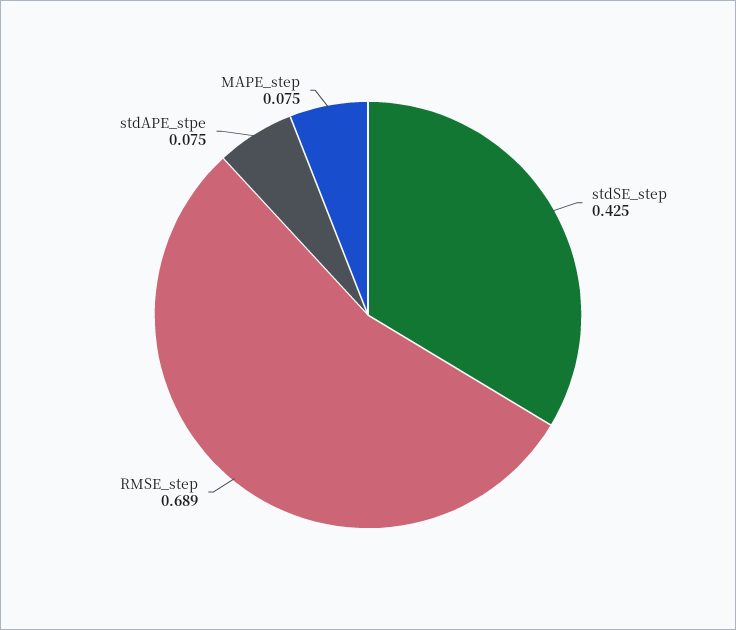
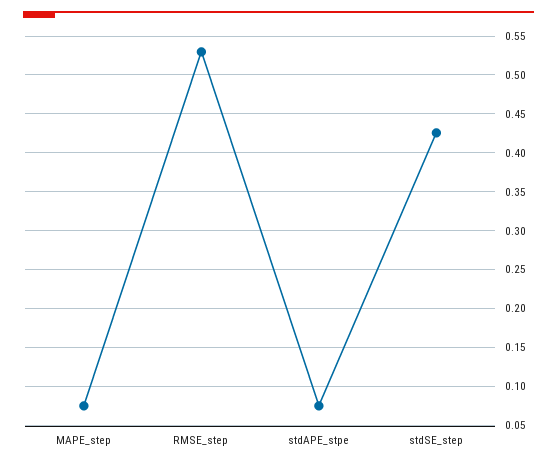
  {
    "stdSE_step": 0.425,
-   "RMSE_step": 0.689,
+   "RMSE_step": 0.53,
    "stdAPE_stpe": 0.075,
    "MAPE_step": 0.075
  }

